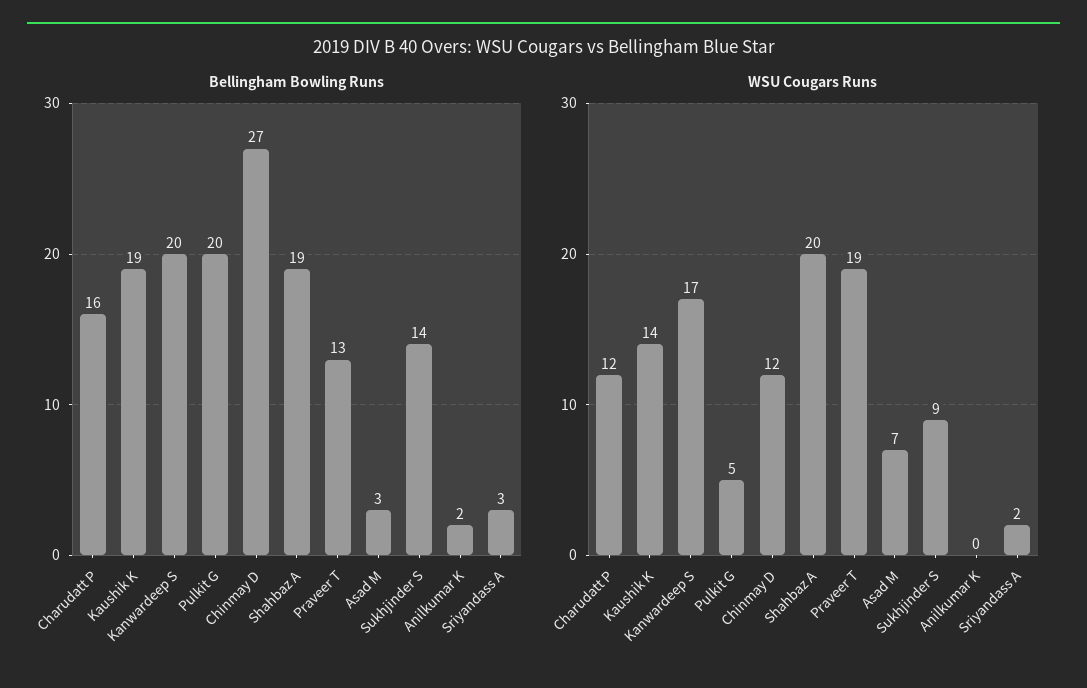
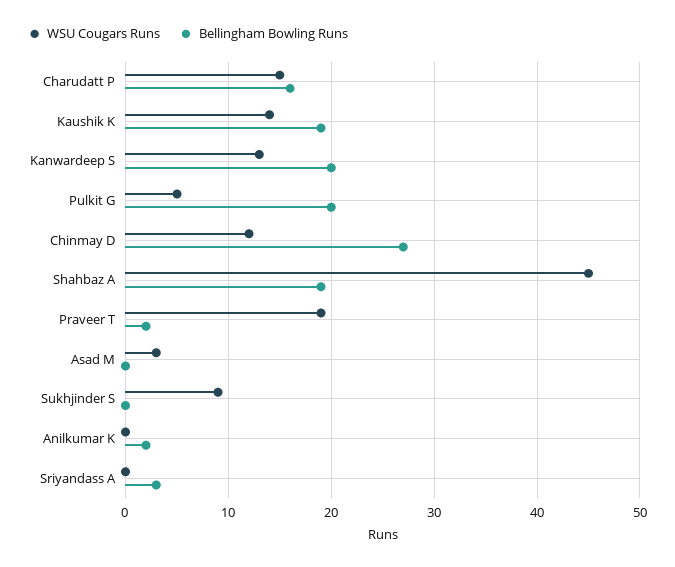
  {
    "Bellingham Bowling Runs": {
      "Charudatt P": 16,
      "Kaushik K": 19,
      "Kanwardeep S": 20,
      "Pulkit G": 20,
      "Chinmay D": 27,
      "Shahbaz A": 19,
-     "Praveer T": 13,
+     "Praveer T": 2,
-     "Asad M": 3,
+     "Asad M": 0,
-     "Sukhjinder S": 14,
+     "Sukhjinder S": 0,
      "Anilkumar K": 2,
      "Sriyandass A": 3
    },
    "WSU Cougars Runs": {
-     "Charudatt P": 12,
+     "Charudatt P": 15,
      "Kaushik K": 14,
-     "Kanwardeep S": 17,
+     "Kanwardeep S": 13,
      "Pulkit G": 5,
      "Chinmay D": 12,
-     "Shahbaz A": 20,
+     "Shahbaz A": 45,
      "Praveer T": 19,
-     "Asad M": 7,
+     "Asad M": 3,
      "Sukhjinder S": 9,
      "Anilkumar K": 0,
-     "Sriyandass A": 2
+     "Sriyandass A": 0
    }
  }

